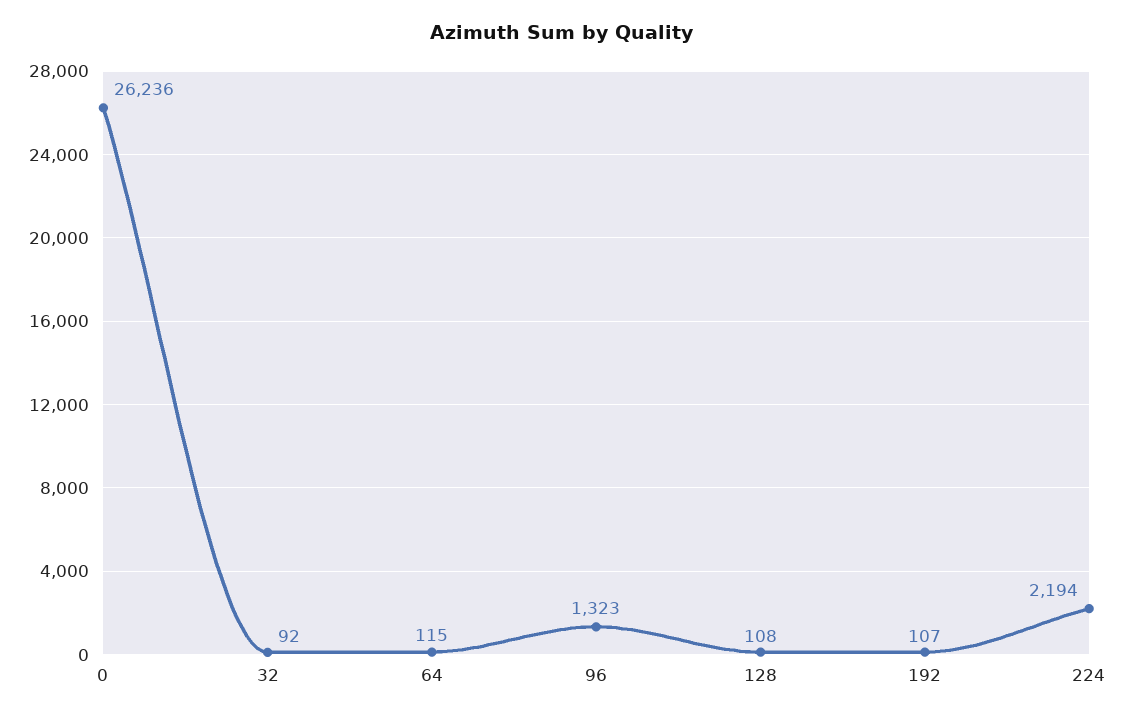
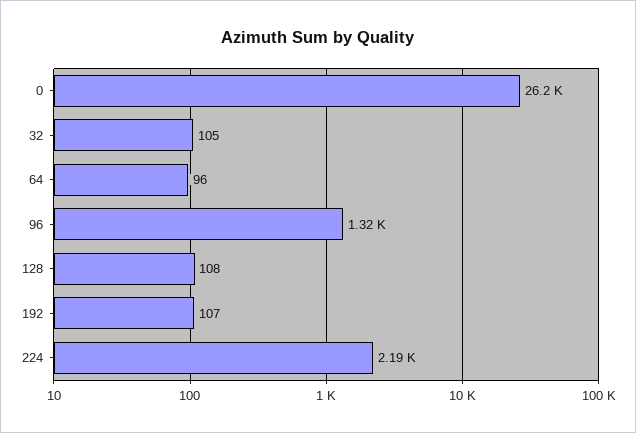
  {
    "0": 26236,
-   "32": 92,
+   "32": 105,
-   "64": 115,
+   "64": 96,
    "96": 1323,
    "128": 108,
    "192": 107,
    "224": 2194
  }

